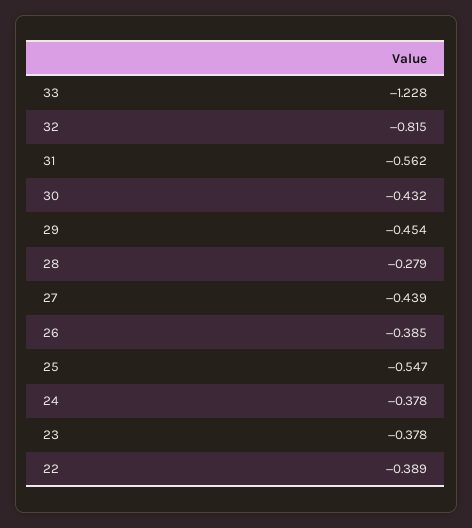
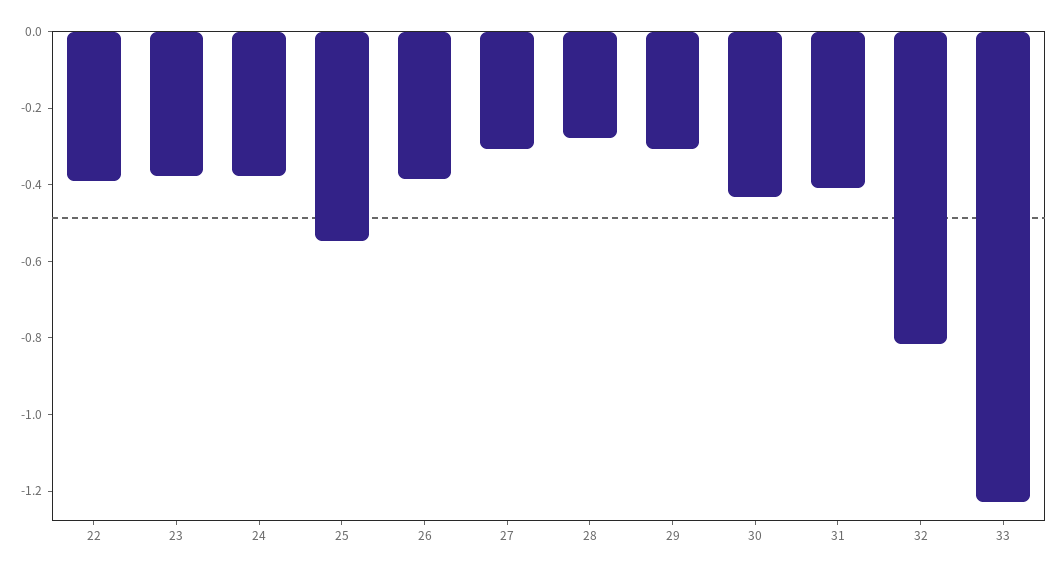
  {
    "33": -1.228,
    "32": -0.815,
-   "31": -0.562,
+   "31": -0.4,
    "30": -0.432,
-   "29": -0.454,
+   "29": -0.3,
    "28": -0.279,
-   "27": -0.439,
+   "27": -0.3,
    "26": -0.385,
    "25": -0.547,
    "24": -0.378,
    "23": -0.378,
    "22": -0.389
  }

